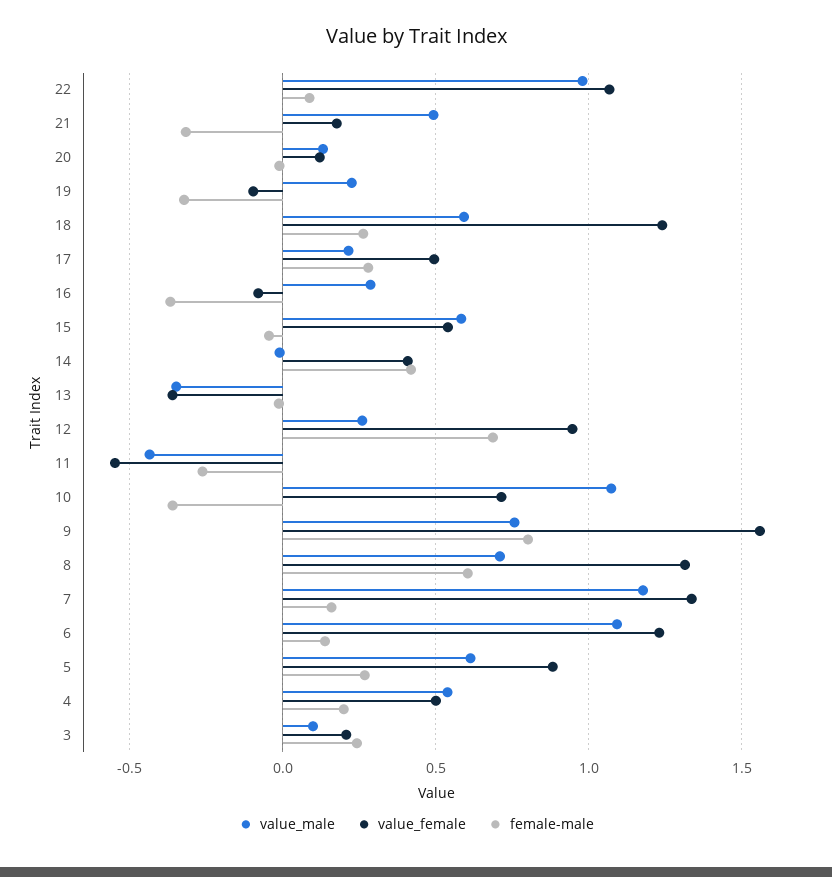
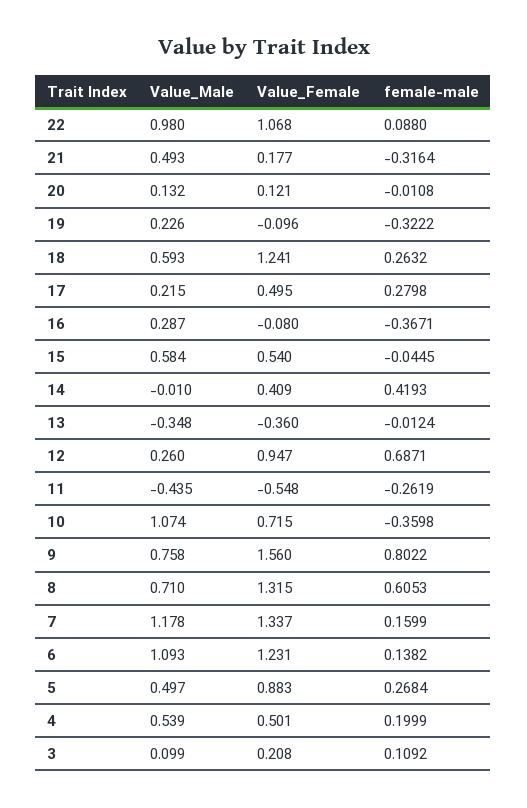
  {
    "value_male": {
      "22": 0.98,
      "21": 0.493,
      "20": 0.132,
      "19": 0.226,
      "18": 0.593,
      "17": 0.215,
      "16": 0.287,
      "15": 0.584,
      "14": -0.01,
      "13": -0.348,
      "12": 0.26,
      "11": -0.435,
      "10": 1.074,
      "9": 0.758,
      "8": 0.71,
      "7": 1.178,
      "6": 1.093,
-     "5": 0.6,
+     "5": 0.497,
      "4": 0.539,
      "3": 0.099
    },
    "value_female": {
      "22": 1.068,
      "21": 0.177,
      "20": 0.121,
      "19": -0.096,
      "18": 1.241,
      "17": 0.495,
      "16": -0.08,
      "15": 0.54,
      "14": 0.409,
      "13": -0.36,
      "12": 0.947,
      "11": -0.548,
      "10": 0.715,
      "9": 1.56,
      "8": 1.315,
      "7": 1.337,
      "6": 1.231,
      "5": 0.883,
      "4": 0.501,
      "3": 0.208
    },
    "female-male": {
      "22": 0.088,
      "21": -0.3164,
      "20": -0.0108,
      "19": -0.3222,
      "18": 0.2632,
      "17": 0.2798,
      "16": -0.3671,
      "15": -0.0445,
      "14": 0.4193,
      "13": -0.0124,
      "12": 0.6871,
      "11": -0.2619,
      "10": -0.3598,
      "9": 0.8022,
      "8": 0.6053,
      "7": 0.1599,
      "6": 0.1382,
      "5": 0.2684,
      "4": 0.1999,
-     "3": 0.25
+     "3": 0.1092
    }
  }

